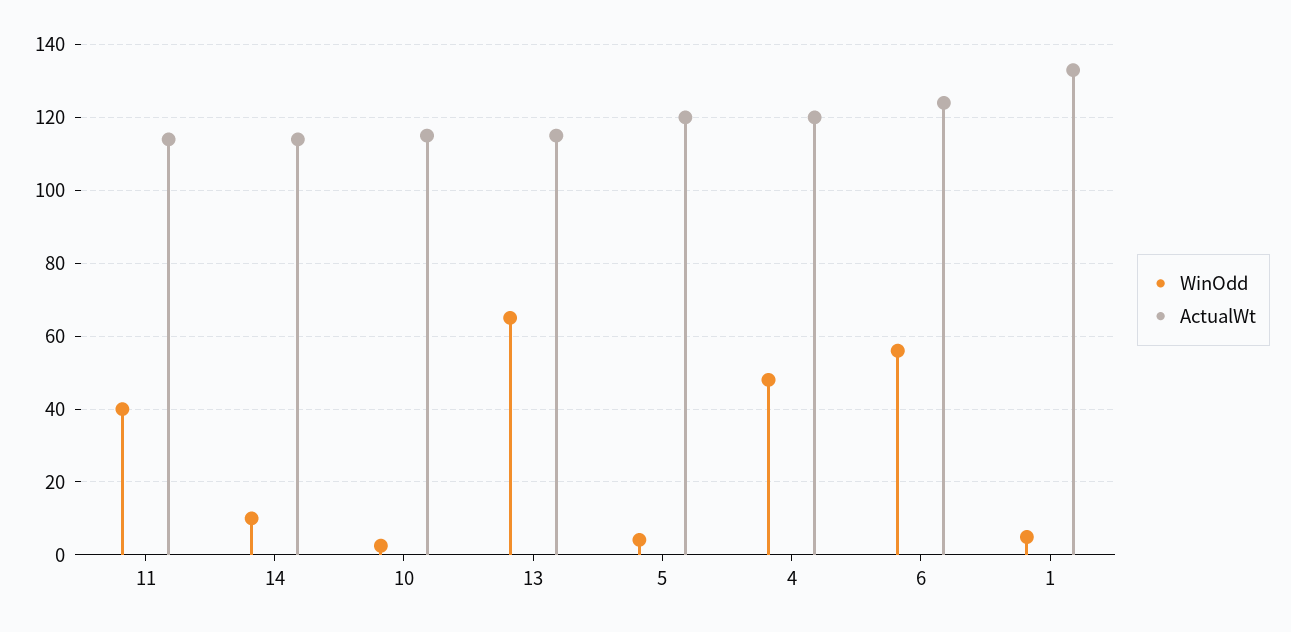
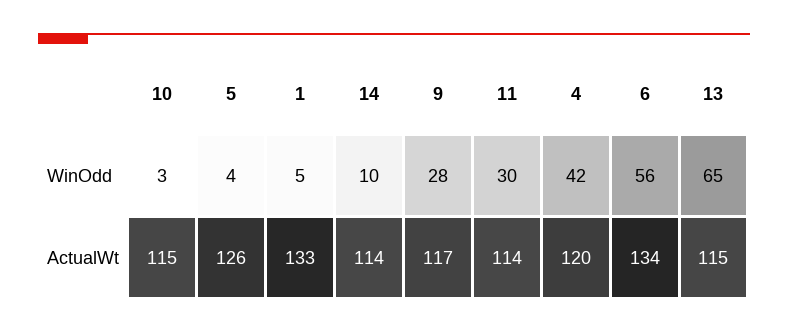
  {
    "WinOdd": {
-     "11": 40,
+     "11": 30,
      "14": 10,
      "10": 3,
      "13": 65,
      "5": 4,
-     "4": 48,
+     "4": 42,
      "6": 56,
-     "1": 5
+     "1": 5,
+     "9": 28
    },
    "ActualWt": {
      "11": 114,
      "14": 114,
      "10": 115,
      "13": 115,
-     "5": 120,
+     "5": 126,
      "4": 120,
-     "6": 124,
+     "6": 134,
-     "1": 133
+     "1": 133,
+     "9": 117
    }
  }

